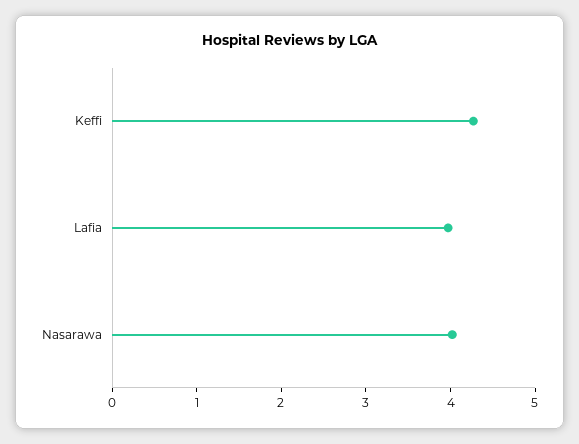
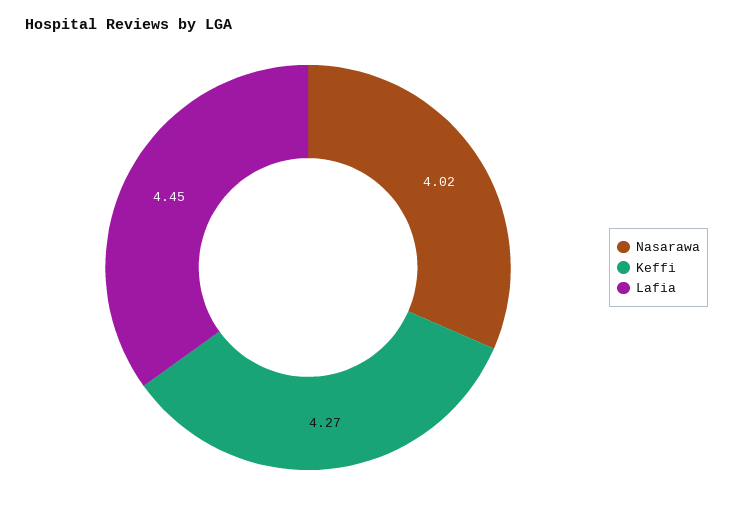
  {
    "Keffi": 4.27,
-   "Lafia": 4,
+   "Lafia": 4.45,
    "Nasarawa": 4.02
  }

